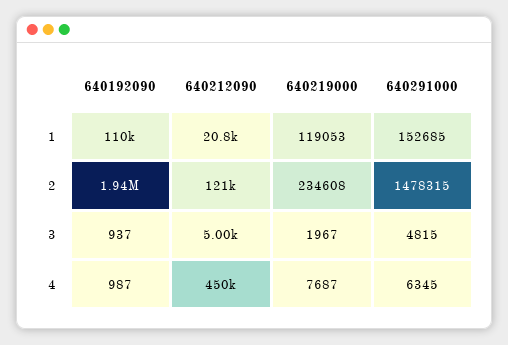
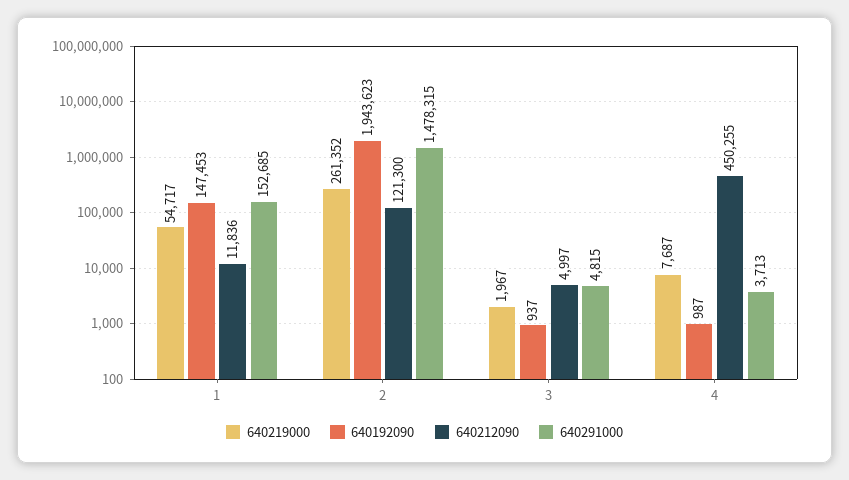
  {
    "640192090": {
-     "1": 110000,
+     "1": 147453,
      "2": 1943623,
      "3": 937,
      "4": 987
    },
    "640212090": {
-     "1": 20800,
+     "1": 11836,
      "2": 121300,
      "3": 4997,
      "4": 450255
    },
    "640219000": {
-     "1": 119053,
+     "1": 54717,
-     "2": 234608,
+     "2": 261352,
      "3": 1967,
      "4": 7687
    },
    "640291000": {
      "1": 152685,
      "2": 1478315,
      "3": 4815,
-     "4": 6345
+     "4": 3713
    }
  }

